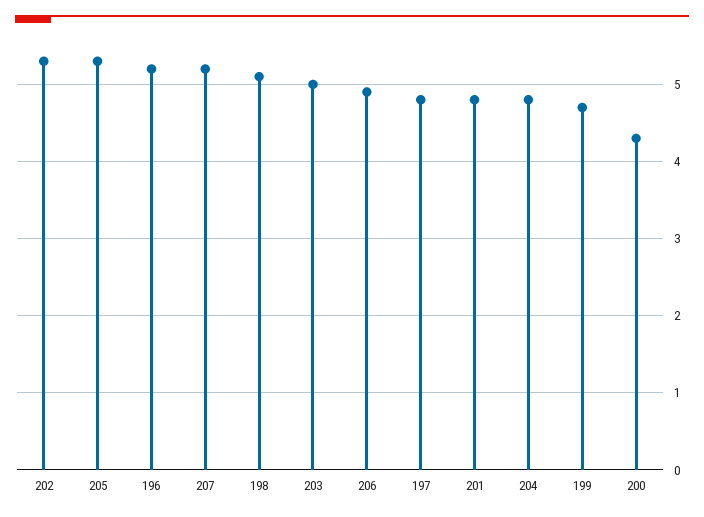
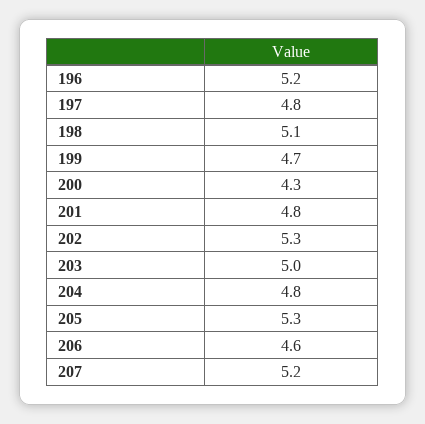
  {
    "202": 5.3,
    "205": 5.3,
    "196": 5.2,
    "207": 5.2,
    "198": 5.1,
    "203": 5,
-   "206": 4.9,
+   "206": 4.6,
    "197": 4.8,
    "201": 4.8,
    "204": 4.8,
    "199": 4.7,
    "200": 4.3
  }

